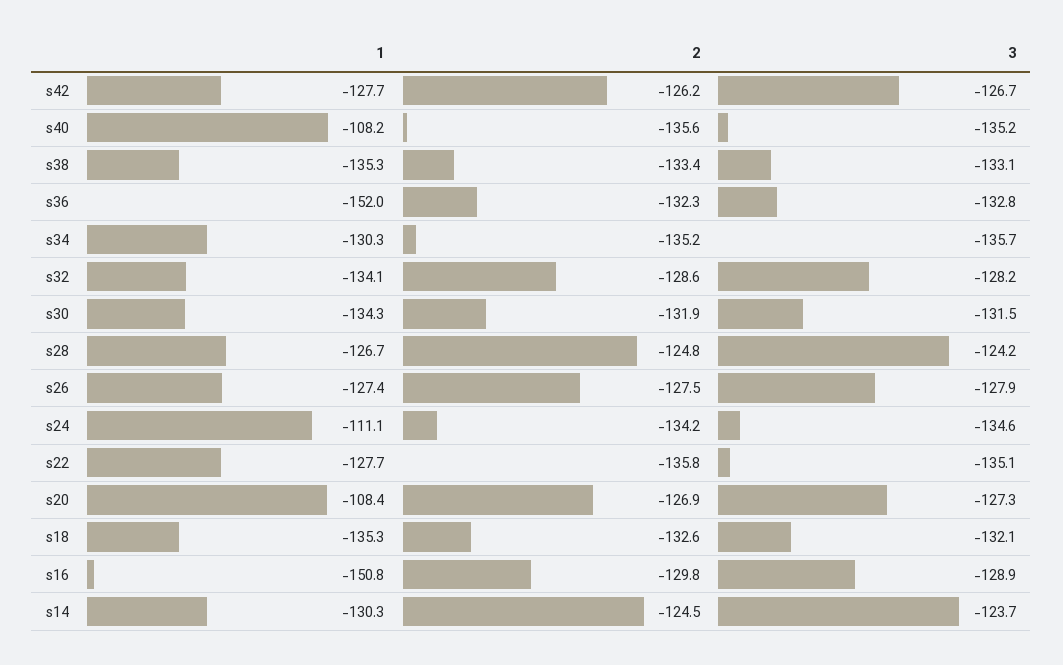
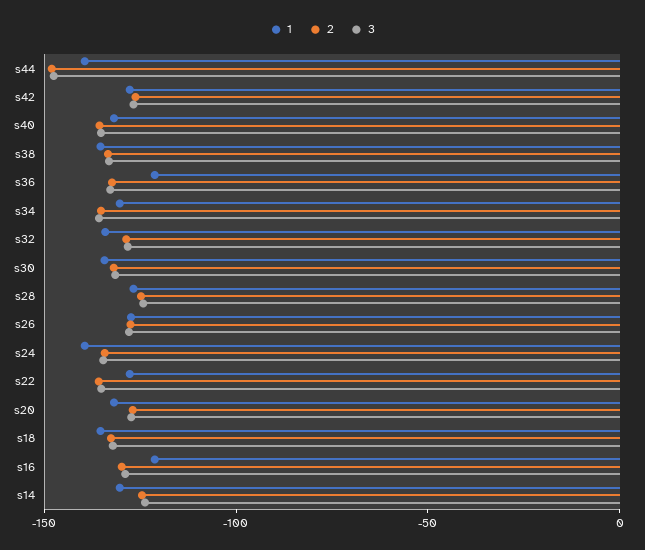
  {
    "1": {
      "s42": -127.7,
-     "s40": -108.2,
+     "s40": -130,
      "s38": -135.3,
-     "s36": -152,
+     "s36": -120,
      "s34": -130.3,
      "s32": -134.1,
      "s30": -134.3,
      "s28": -126.7,
      "s26": -127.4,
-     "s24": -111.1,
+     "s24": -140,
      "s22": -127.7,
-     "s20": -108.4,
+     "s20": -130,
      "s18": -135.3,
-     "s16": -150.8,
+     "s16": -120,
-     "s14": -130.3
+     "s14": -130.3,
+     "s44": -140
    },
    "2": {
      "s42": -126.2,
      "s40": -135.6,
      "s38": -133.4,
      "s36": -132.3,
      "s34": -135.2,
      "s32": -128.6,
      "s30": -131.9,
      "s28": -124.8,
      "s26": -127.5,
      "s24": -134.2,
      "s22": -135.8,
      "s20": -126.9,
      "s18": -132.6,
      "s16": -129.8,
-     "s14": -124.5
+     "s14": -124.5,
+     "s44": -150
    },
    "3": {
      "s42": -126.7,
      "s40": -135.2,
      "s38": -133.1,
      "s36": -132.8,
      "s34": -135.7,
      "s32": -128.2,
      "s30": -131.5,
      "s28": -124.2,
      "s26": -127.9,
      "s24": -134.6,
      "s22": -135.1,
      "s20": -127.3,
      "s18": -132.1,
      "s16": -128.9,
-     "s14": -123.7
+     "s14": -123.7,
+     "s44": -150
    }
  }

